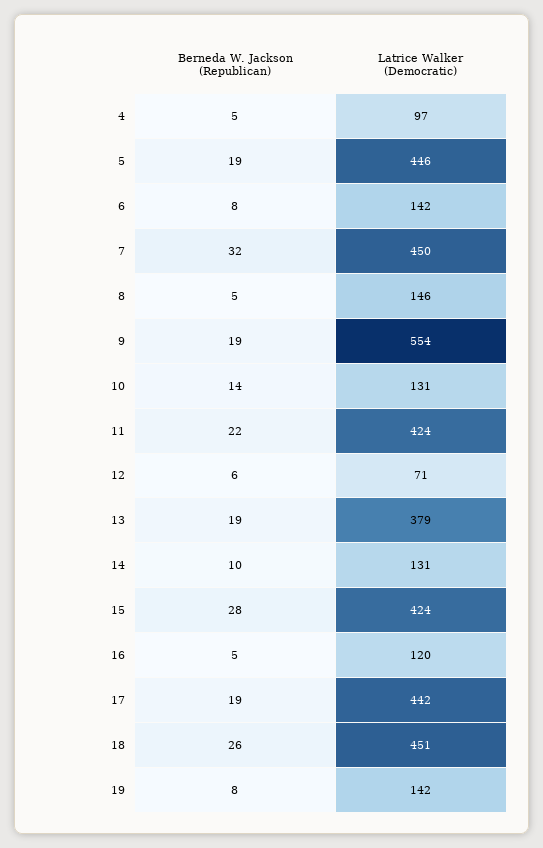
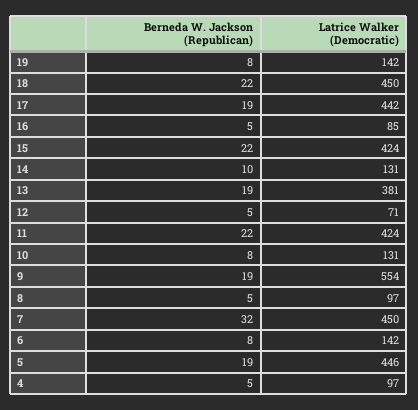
  {
    "Berneda W. Jackson (Republican)": {
      "4": 5,
      "5": 19,
      "6": 8,
      "7": 32,
      "8": 5,
      "9": 19,
-     "10": 14,
+     "10": 8,
      "11": 22,
-     "12": 6,
+     "12": 5,
      "13": 19,
      "14": 10,
-     "15": 28,
+     "15": 22,
      "16": 5,
      "17": 19,
-     "18": 26,
+     "18": 22,
      "19": 8
    },
    "Latrice Walker (Democratic)": {
      "4": 97,
      "5": 446,
      "6": 142,
      "7": 450,
-     "8": 146,
+     "8": 97,
      "9": 554,
      "10": 131,
      "11": 424,
      "12": 71,
-     "13": 379,
+     "13": 381,
      "14": 131,
      "15": 424,
-     "16": 120,
+     "16": 85,
      "17": 442,
-     "18": 451,
+     "18": 450,
      "19": 142
    }
  }

